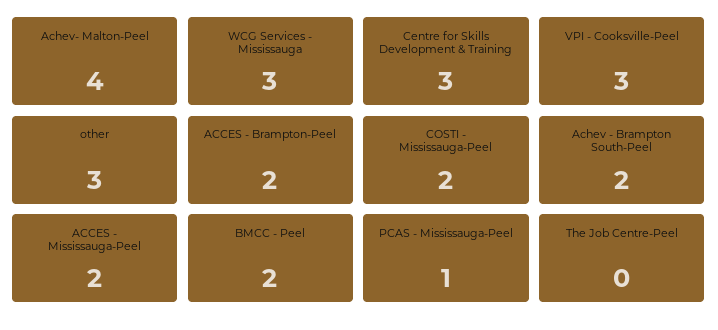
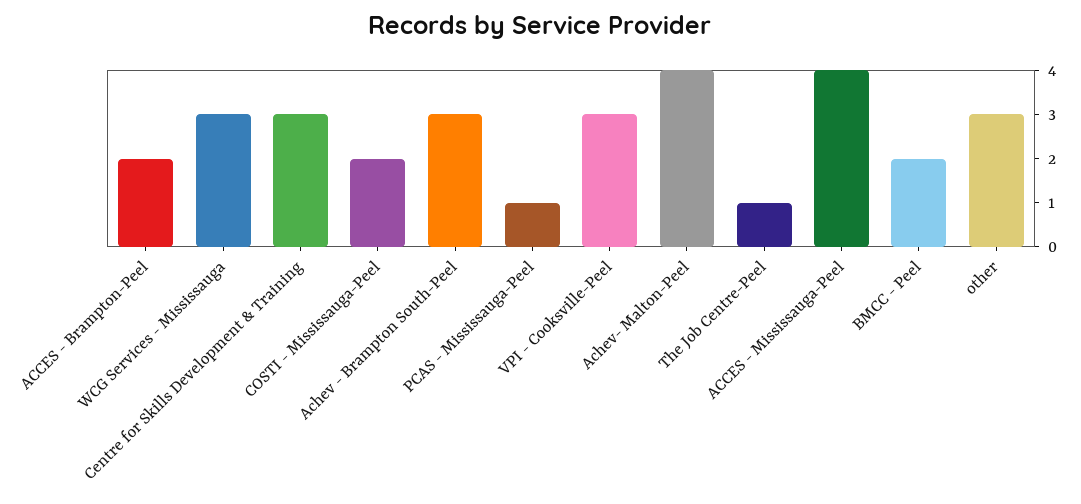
  {
    "Achev- Malton-Peel": 4,
    "WCG Services - Mississauga": 3,
    "Centre for Skills Development & Training": 3,
    "VPI - Cooksville-Peel": 3,
    "other": 3,
    "ACCES - Brampton-Peel": 2,
    "COSTI - Mississauga-Peel": 2,
-   "Achev - Brampton South-Peel": 2,
+   "Achev - Brampton South-Peel": 3,
-   "ACCES - Mississauga-Peel": 2,
+   "ACCES - Mississauga-Peel": 4,
    "BMCC - Peel": 2,
    "PCAS - Mississauga-Peel": 1,
-   "The Job Centre-Peel": 0
+   "The Job Centre-Peel": 1
  }

